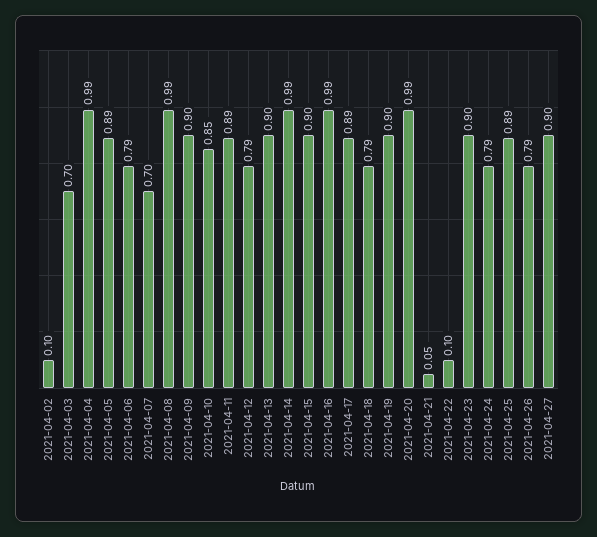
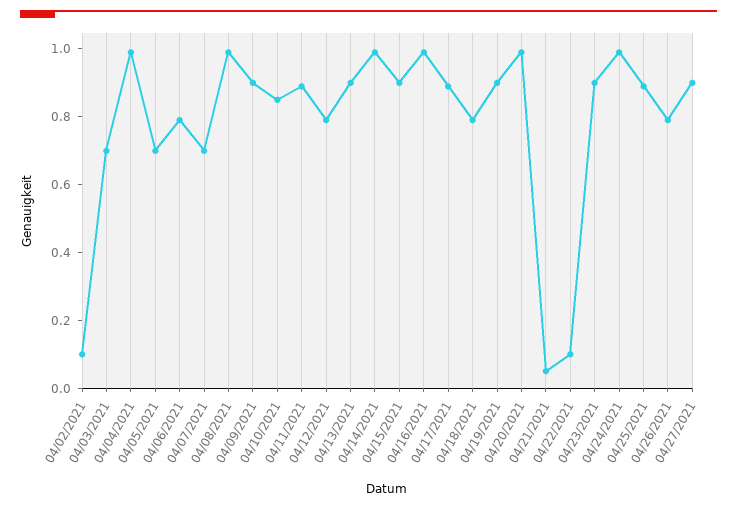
  {
    "2021-04-02": 0.1,
    "2021-04-03": 0.7,
    "2021-04-04": 0.99,
-   "2021-04-05": 0.89,
+   "2021-04-05": 0.7,
    "2021-04-06": 0.79,
    "2021-04-07": 0.7,
    "2021-04-08": 0.99,
    "2021-04-09": 0.9,
    "2021-04-10": 0.85,
    "2021-04-11": 0.89,
    "2021-04-12": 0.79,
    "2021-04-13": 0.9,
    "2021-04-14": 0.99,
    "2021-04-15": 0.9,
    "2021-04-16": 0.99,
    "2021-04-17": 0.89,
    "2021-04-18": 0.79,
    "2021-04-19": 0.9,
    "2021-04-20": 0.99,
    "2021-04-21": 0.05,
    "2021-04-22": 0.1,
    "2021-04-23": 0.9,
-   "2021-04-24": 0.79,
+   "2021-04-24": 1,
    "2021-04-25": 0.89,
    "2021-04-26": 0.79,
    "2021-04-27": 0.9
  }

